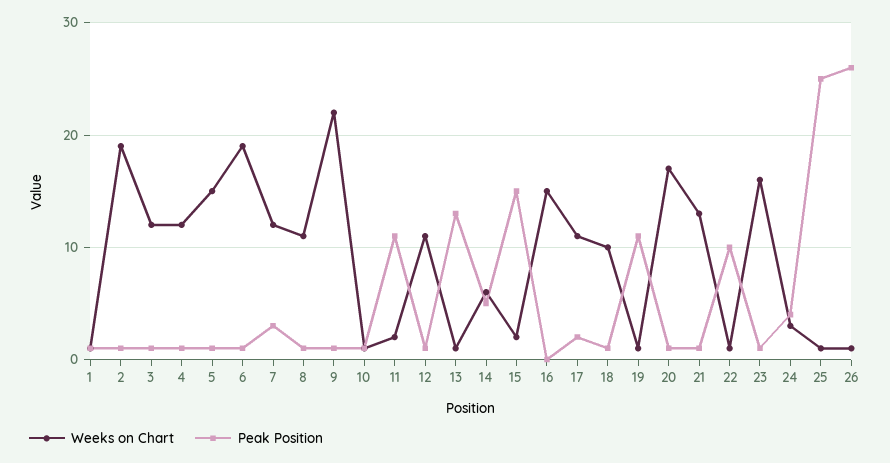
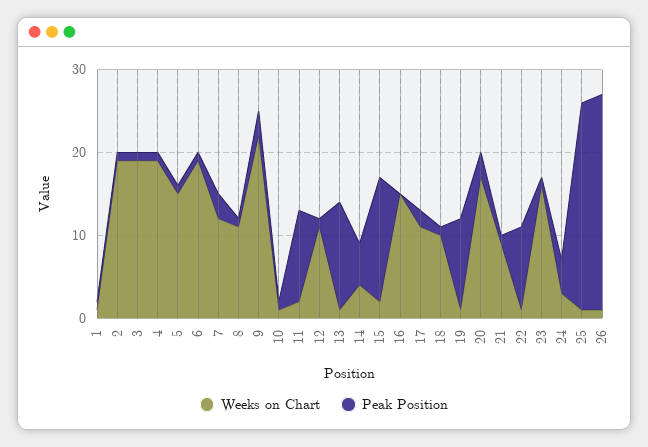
  {
    "Weeks on Chart": {
      "1": 1,
      "2": 19,
-     "3": 12,
+     "3": 19,
-     "4": 12,
+     "4": 19,
      "5": 15,
      "6": 19,
      "7": 12,
      "8": 11,
      "9": 22,
      "10": 1,
      "11": 2,
      "12": 11,
      "13": 1,
-     "14": 6,
+     "14": 4,
      "15": 2,
      "16": 15,
      "17": 11,
      "18": 10,
      "19": 1,
      "20": 17,
-     "21": 13,
+     "21": 9,
      "22": 1,
      "23": 16,
      "24": 3,
      "25": 1,
      "26": 1
    },
    "Peak Position": {
      "1": 1,
      "2": 1,
      "3": 1,
      "4": 1,
      "5": 1,
      "6": 1,
      "7": 3,
      "8": 1,
-     "9": 1,
+     "9": 3,
      "10": 1,
      "11": 11,
      "12": 1,
      "13": 13,
      "14": 5,
      "15": 15,
      "16": 0,
      "17": 2,
      "18": 1,
      "19": 11,
-     "20": 1,
+     "20": 3,
      "21": 1,
      "22": 10,
      "23": 1,
      "24": 4,
      "25": 25,
      "26": 26
    }
  }

